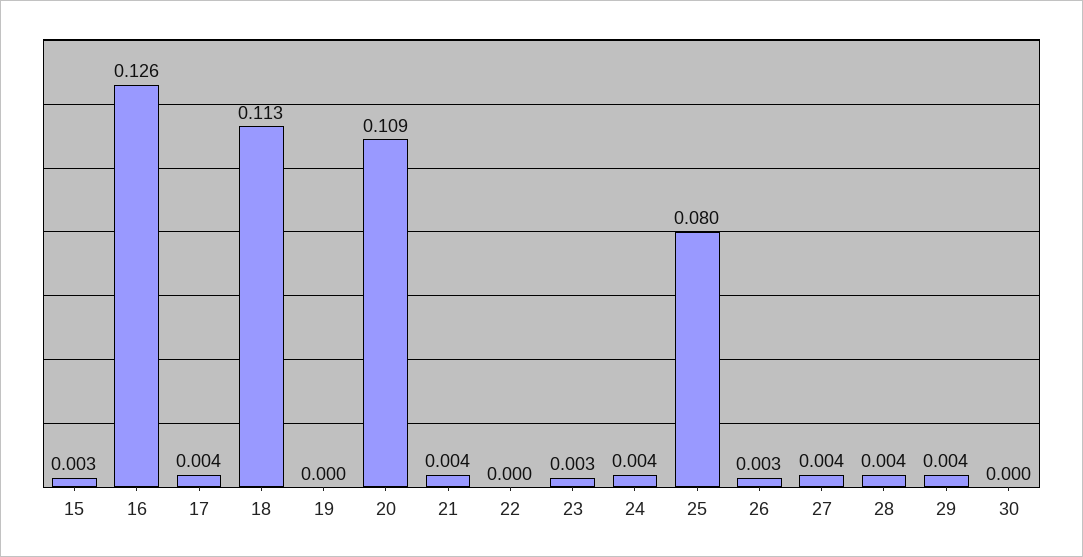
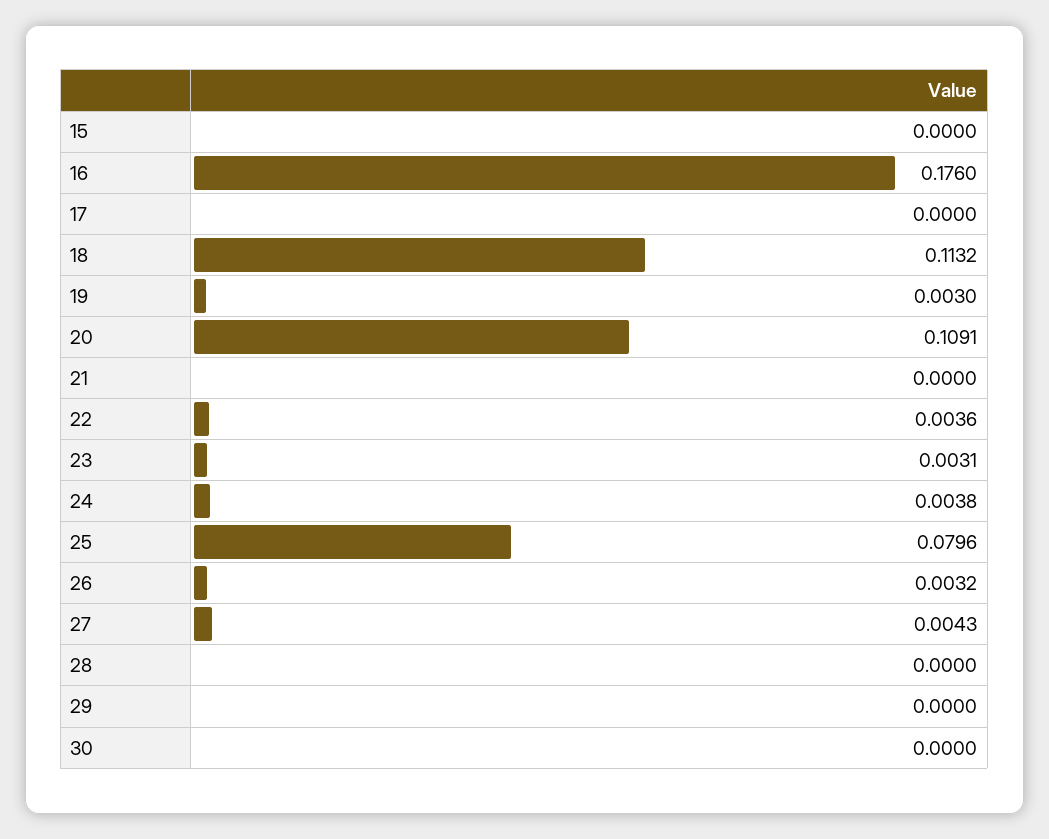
  {
-   "15": 0.003,
+   "15": 0,
-   "16": 0.126,
+   "16": 0.176,
-   "17": 0.004,
+   "17": 0,
    "18": 0.1132,
-   "19": 0,
+   "19": 0.003,
    "20": 0.1091,
-   "21": 0.004,
+   "21": 0,
-   "22": 0,
+   "22": 0.0036,
    "23": 0.0031,
    "24": 0.0038,
    "25": 0.0796,
    "26": 0.0032,
    "27": 0.0043,
-   "28": 0.004,
+   "28": 0,
-   "29": 0.004,
+   "29": 0,
    "30": 0
  }

